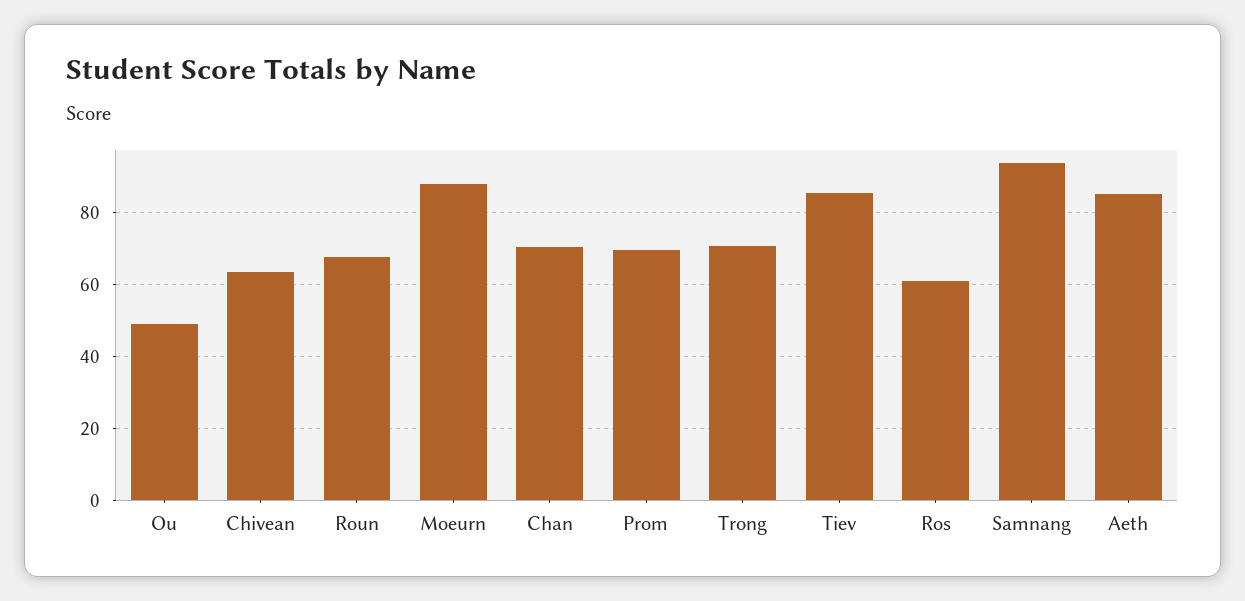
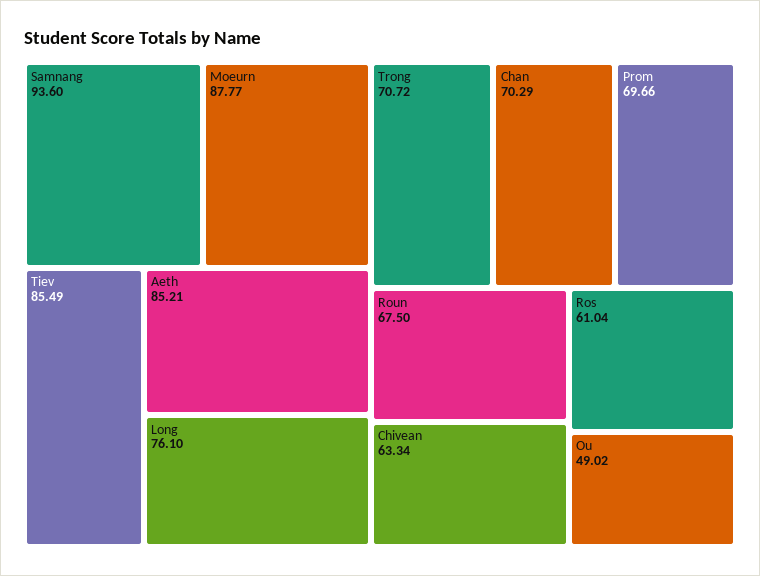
  {
    "Ou": 49.02,
    "Chivean": 63.34,
    "Roun": 67.5,
    "Moeurn": 87.77,
    "Chan": 70.29,
    "Prom": 69.66,
    "Trong": 70.72,
    "Tiev": 85.49,
    "Ros": 61.04,
    "Samnang": 93.6,
-   "Aeth": 85.21
+   "Aeth": 85.21,
+   "Long": 76.1
  }

